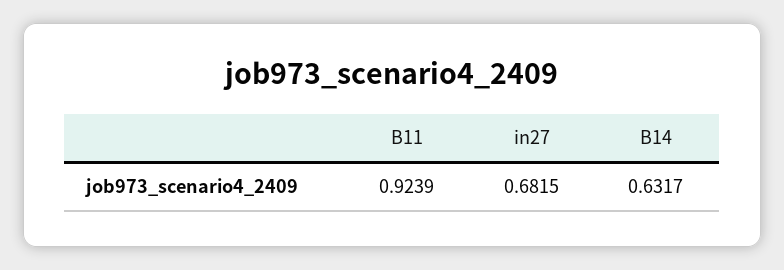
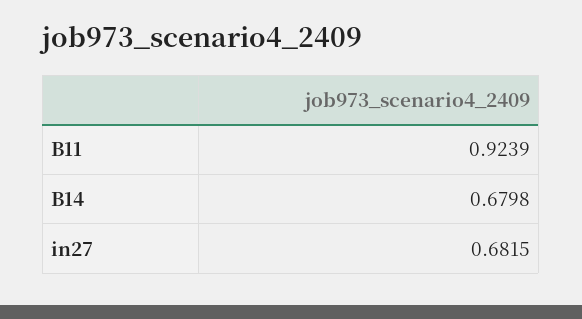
  {
    "B11": 0.9239,
    "in27": 0.6815,
-   "B14": 0.6317
+   "B14": 0.6798
  }

